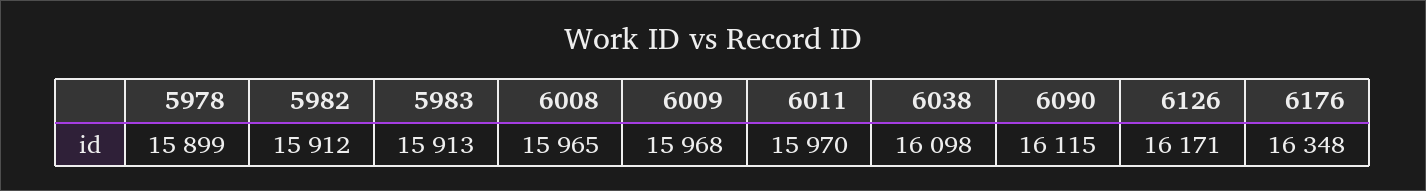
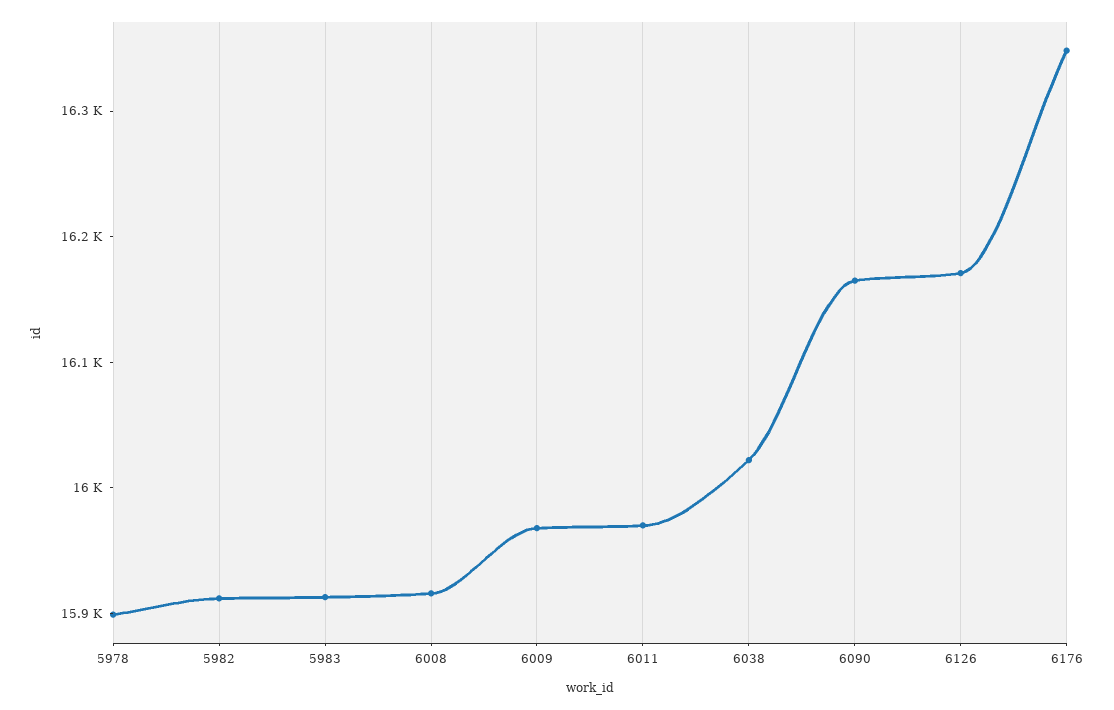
  {
    "5978": 15899,
    "5982": 15912,
    "5983": 15913,
-   "6008": 15965,
+   "6008": 15920,
    "6009": 15968,
    "6011": 15970,
-   "6038": 16098,
+   "6038": 16020,
-   "6090": 16115,
+   "6090": 16160,
    "6126": 16171,
    "6176": 16348
  }

